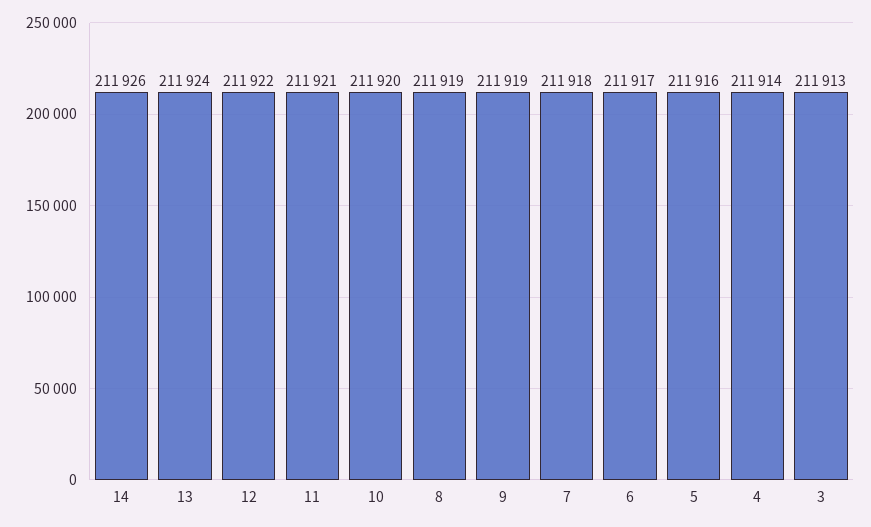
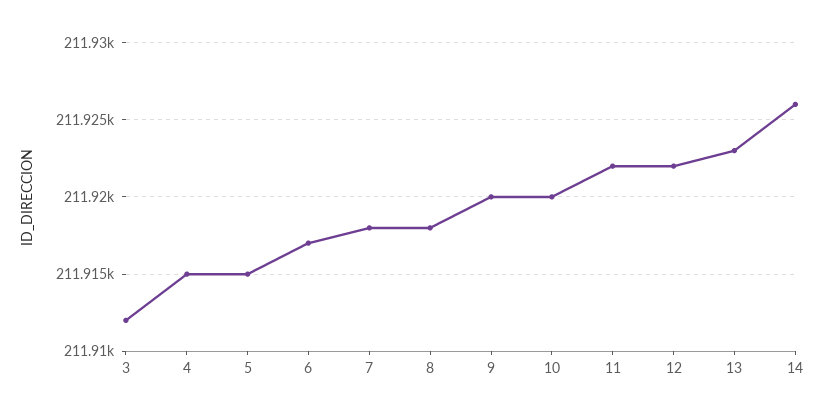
  {
    "14": 211926,
-   "13": 211924,
+   "13": 211923,
    "12": 211922,
-   "11": 211921,
+   "11": 211922,
    "10": 211920,
-   "8": 211919,
+   "8": 211918,
-   "9": 211919,
+   "9": 211920,
    "7": 211918,
    "6": 211917,
-   "5": 211916,
+   "5": 211915,
-   "4": 211914,
+   "4": 211915,
-   "3": 211913
+   "3": 211912
  }

